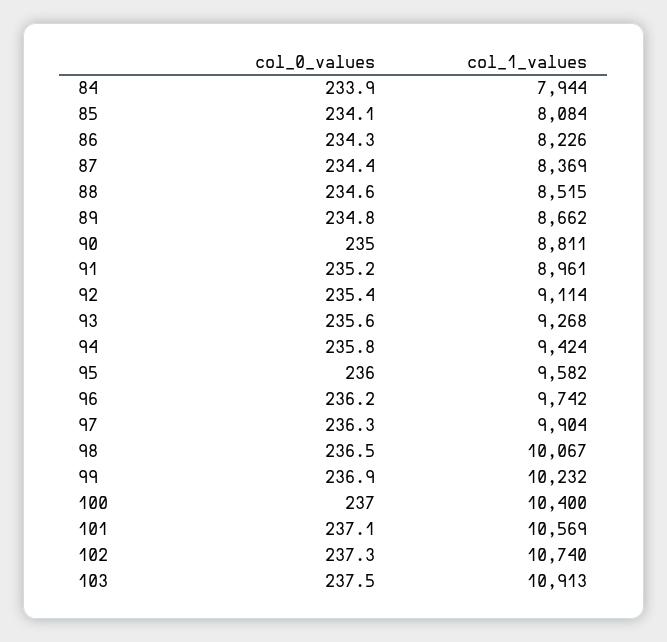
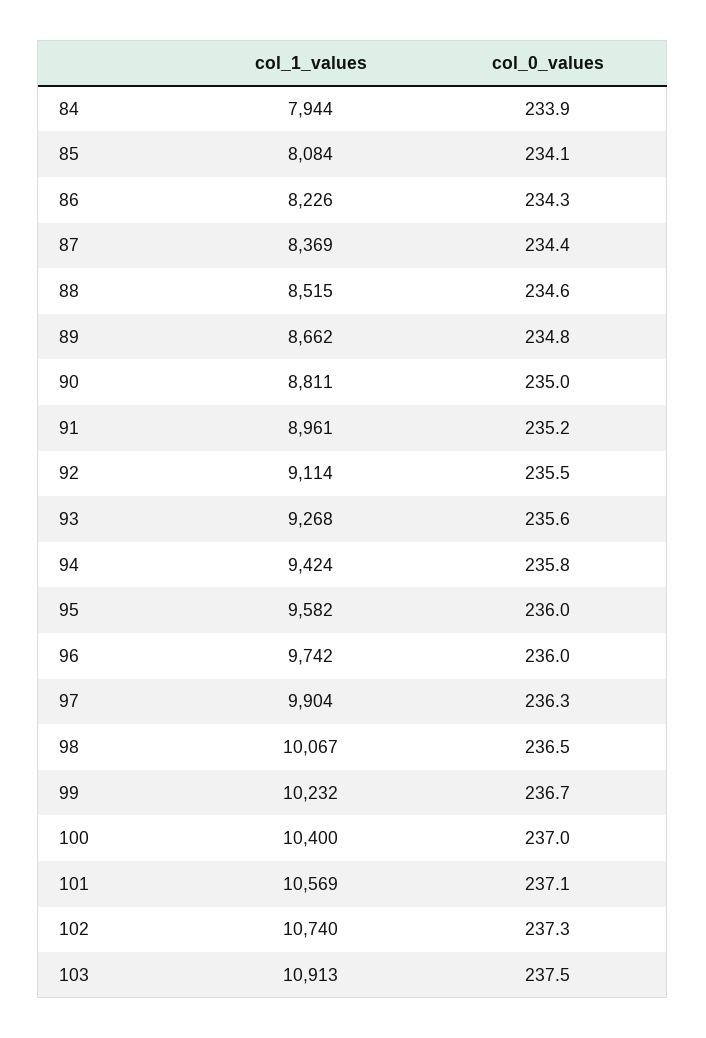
  {
    "col_0_values": {
      "84": 233.9,
      "85": 234.1,
      "86": 234.3,
      "87": 234.4,
      "88": 234.6,
      "89": 234.8,
      "90": 235,
      "91": 235.2,
-     "92": 235.4,
+     "92": 235.5,
      "93": 235.6,
      "94": 235.8,
      "95": 236,
-     "96": 236.2,
+     "96": 236,
      "97": 236.3,
      "98": 236.5,
-     "99": 236.9,
+     "99": 236.7,
      "100": 237,
      "101": 237.1,
      "102": 237.3,
      "103": 237.5
    },
    "col_1_values": {
      "84": 7944,
      "85": 8084,
      "86": 8226,
      "87": 8369,
      "88": 8515,
      "89": 8662,
      "90": 8811,
      "91": 8961,
      "92": 9114,
      "93": 9268,
      "94": 9424,
      "95": 9582,
      "96": 9742,
      "97": 9904,
      "98": 10067,
      "99": 10232,
      "100": 10400,
      "101": 10569,
      "102": 10740,
      "103": 10913
    }
  }

